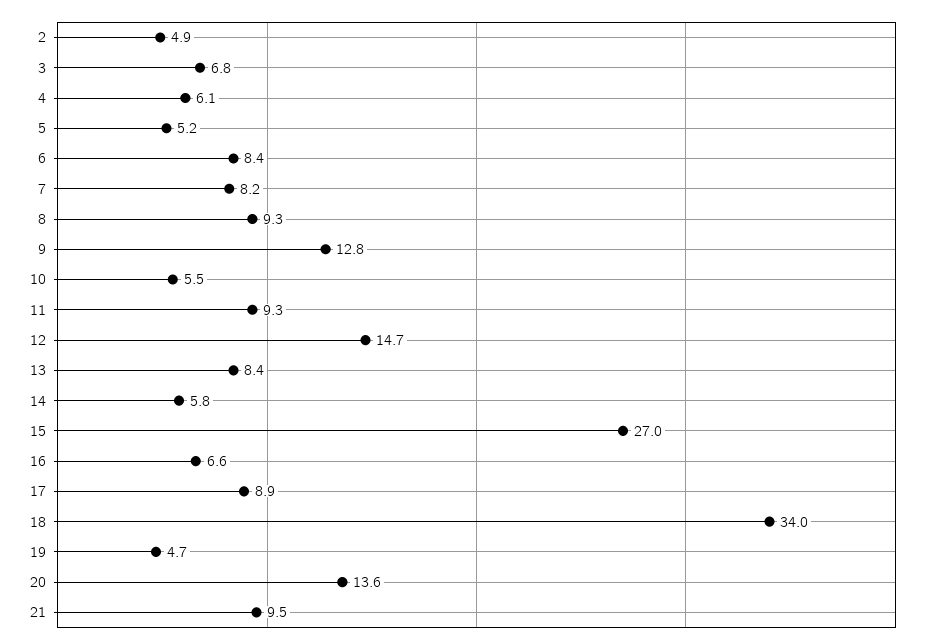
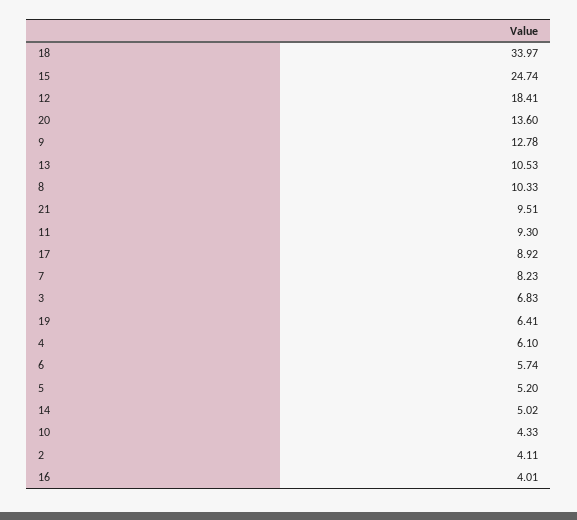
  {
-   "2": 4.9,
+   "2": 4.11,
    "3": 6.83,
    "4": 6.1,
    "5": 5.2,
-   "6": 8.4,
+   "6": 5.74,
    "7": 8.23,
-   "8": 9.3,
+   "8": 10.33,
    "9": 12.78,
-   "10": 5.5,
+   "10": 4.33,
    "11": 9.3,
-   "12": 14.7,
+   "12": 18.41,
-   "13": 8.4,
+   "13": 10.53,
-   "14": 5.8,
+   "14": 5.02,
-   "15": 27,
+   "15": 24.74,
-   "16": 6.6,
+   "16": 4.01,
    "17": 8.92,
    "18": 33.97,
-   "19": 4.7,
+   "19": 6.41,
    "20": 13.6,
    "21": 9.51
  }

